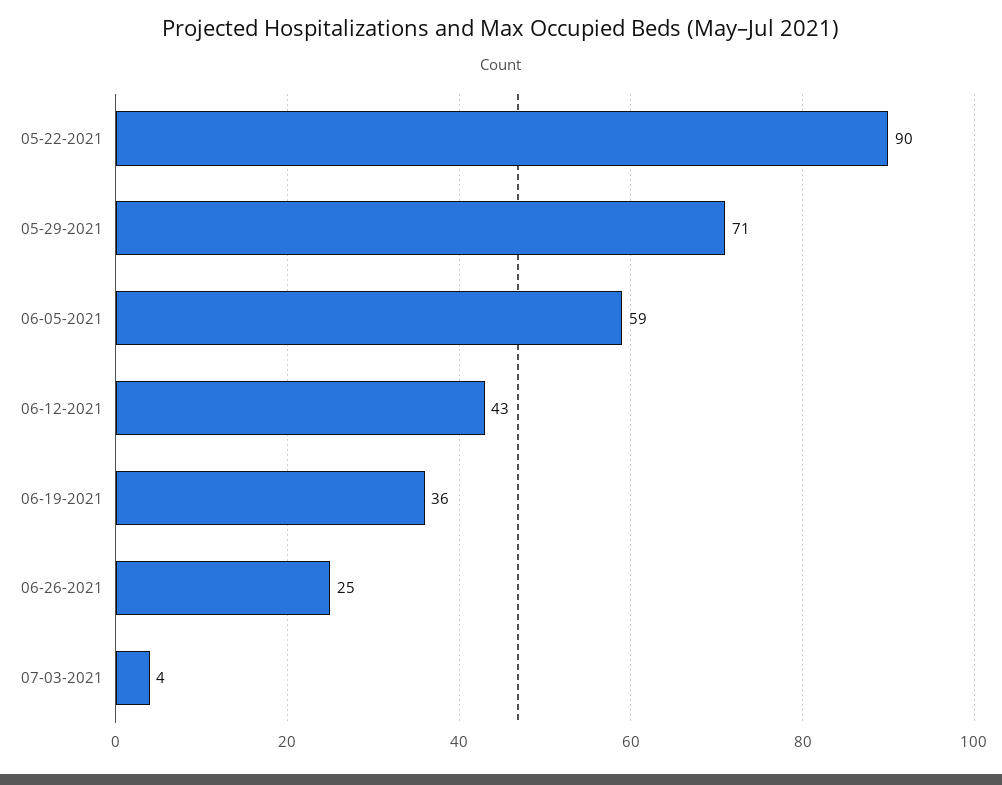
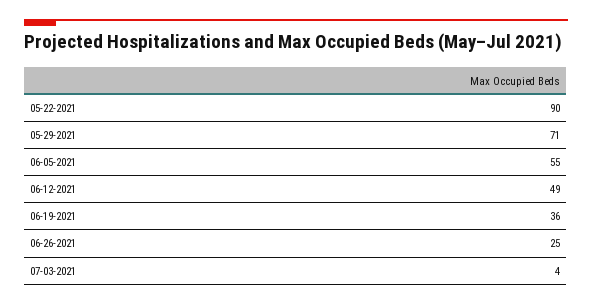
  {
    "05-22-2021": 90,
    "05-29-2021": 71,
-   "06-05-2021": 59,
+   "06-05-2021": 55,
-   "06-12-2021": 43,
+   "06-12-2021": 49,
    "06-19-2021": 36,
    "06-26-2021": 25,
    "07-03-2021": 4
  }

